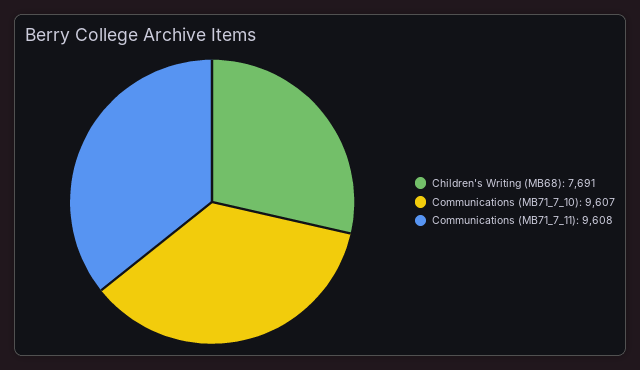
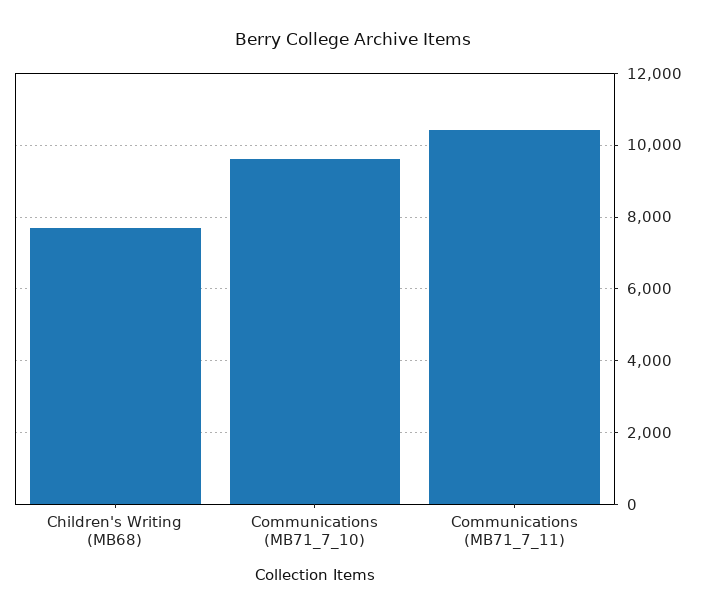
  {
    "Children's Writing (MB68)": 7691,
    "Communications (MB71_7_10)": 9607,
-   "Communications (MB71_7_11)": 9608
+   "Communications (MB71_7_11)": 10400
  }

